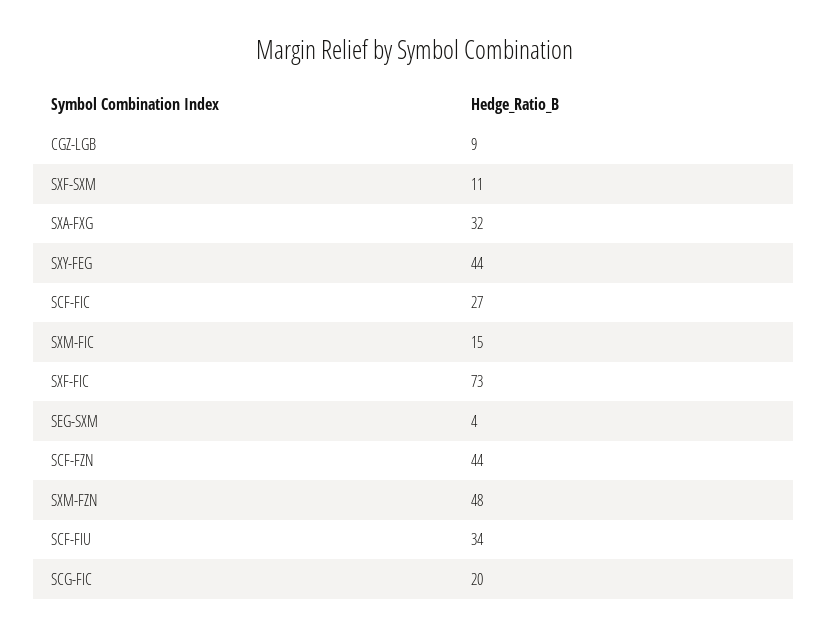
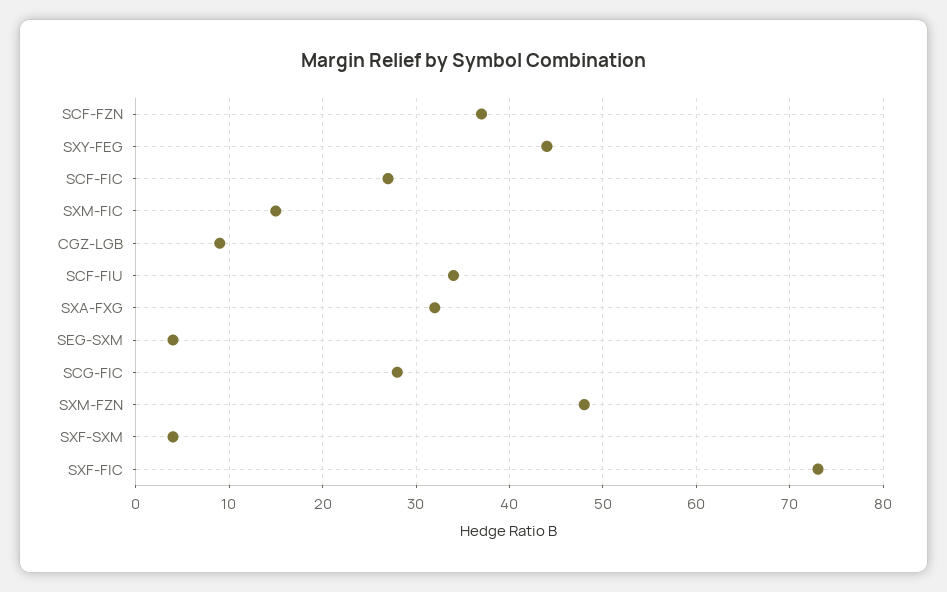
  {
    "CGZ-LGB": 9,
-   "SXF-SXM": 11,
+   "SXF-SXM": 4,
    "SXA-FXG": 32,
    "SXY-FEG": 44,
    "SCF-FIC": 27,
    "SXM-FIC": 15,
    "SXF-FIC": 73,
    "SEG-SXM": 4,
-   "SCF-FZN": 44,
+   "SCF-FZN": 37,
    "SXM-FZN": 48,
    "SCF-FIU": 34,
-   "SCG-FIC": 20
+   "SCG-FIC": 28
  }

